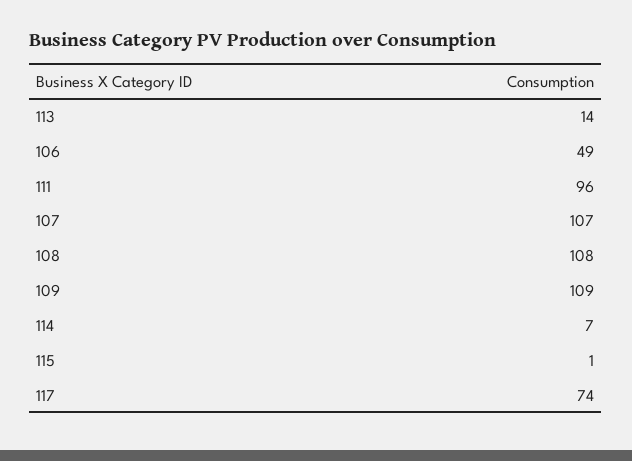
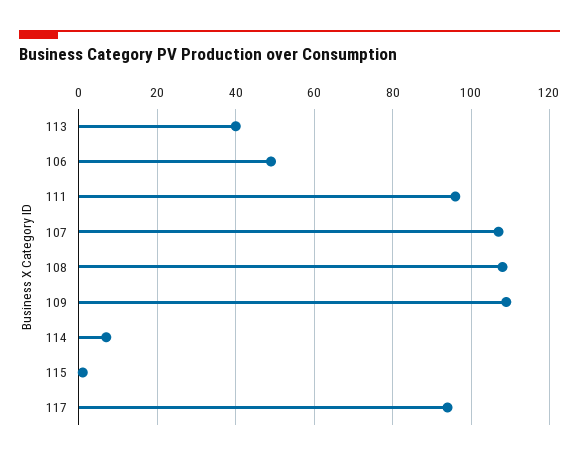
  {
-   "113": 14,
+   "113": 40,
    "106": 49,
    "111": 96,
    "107": 107,
    "108": 108,
    "109": 109,
    "114": 7,
    "115": 1,
-   "117": 74
+   "117": 95
  }

